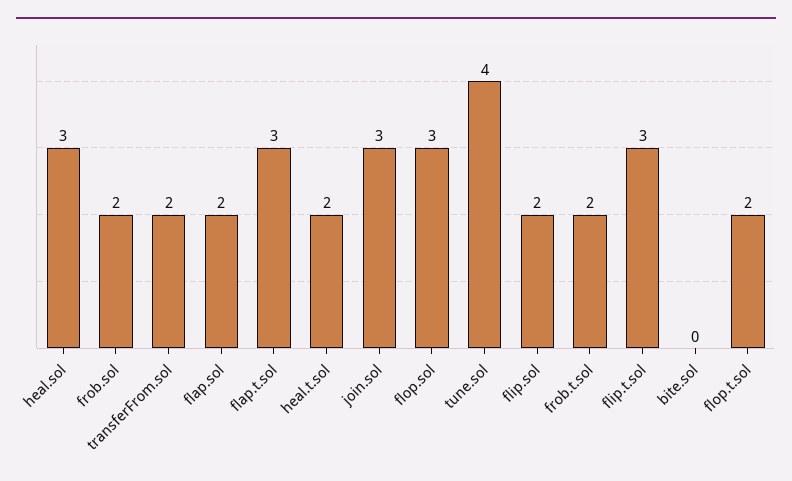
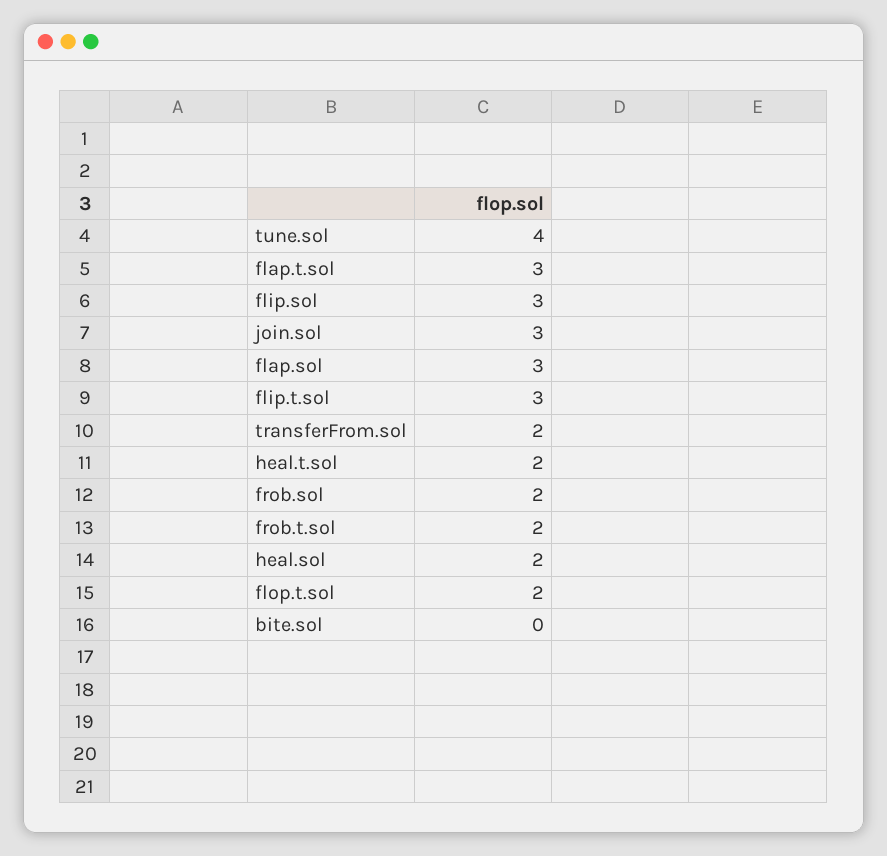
  {
-   "heal.sol": 3,
+   "heal.sol": 2,
    "frob.sol": 2,
    "transferFrom.sol": 2,
-   "flap.sol": 2,
+   "flap.sol": 3,
    "flap.t.sol": 3,
    "heal.t.sol": 2,
    "join.sol": 3,
-   "flop.sol": 3,
    "tune.sol": 4,
-   "flip.sol": 2,
+   "flip.sol": 3,
    "frob.t.sol": 2,
    "flip.t.sol": 3,
    "bite.sol": 0,
    "flop.t.sol": 2
  }

